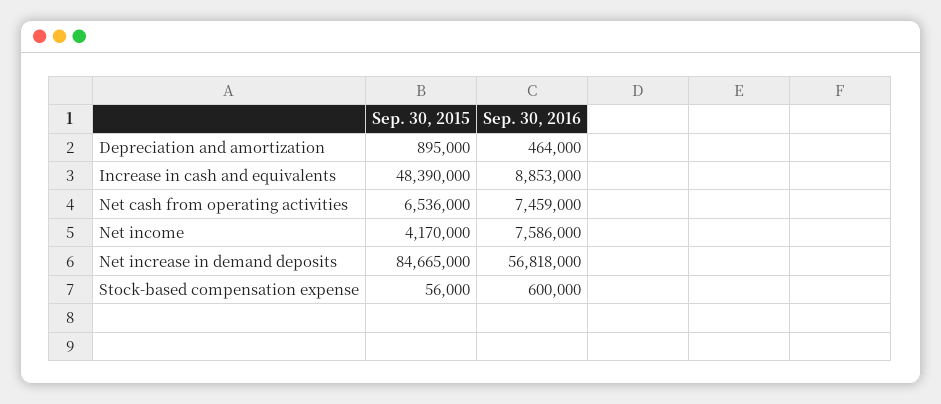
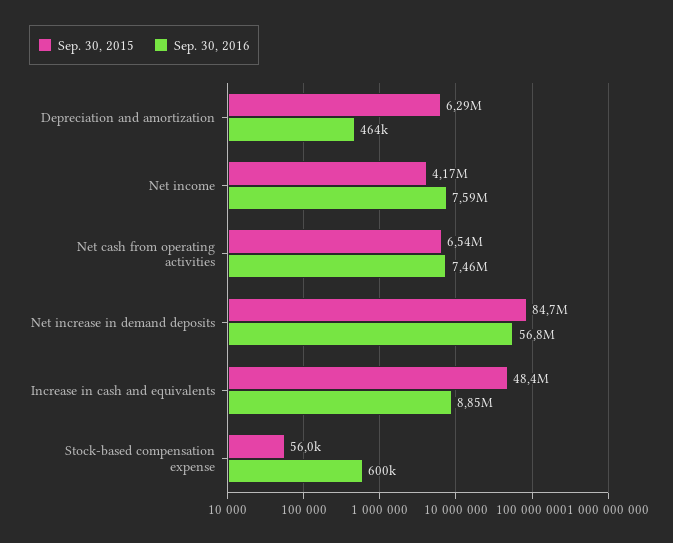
  {
    "Sep. 30, 2015": {
-     "Depreciation and amortization": 895000,
+     "Depreciation and amortization": 6290000,
      "Increase in cash and equivalents": 48390000,
      "Net cash from operating activities": 6536000,
      "Net income": 4170000,
      "Net increase in demand deposits": 84665000,
      "Stock-based compensation expense": 56000
    },
    "Sep. 30, 2016": {
      "Depreciation and amortization": 464000,
      "Increase in cash and equivalents": 8853000,
      "Net cash from operating activities": 7459000,
      "Net income": 7586000,
      "Net increase in demand deposits": 56818000,
      "Stock-based compensation expense": 600000
    }
  }

